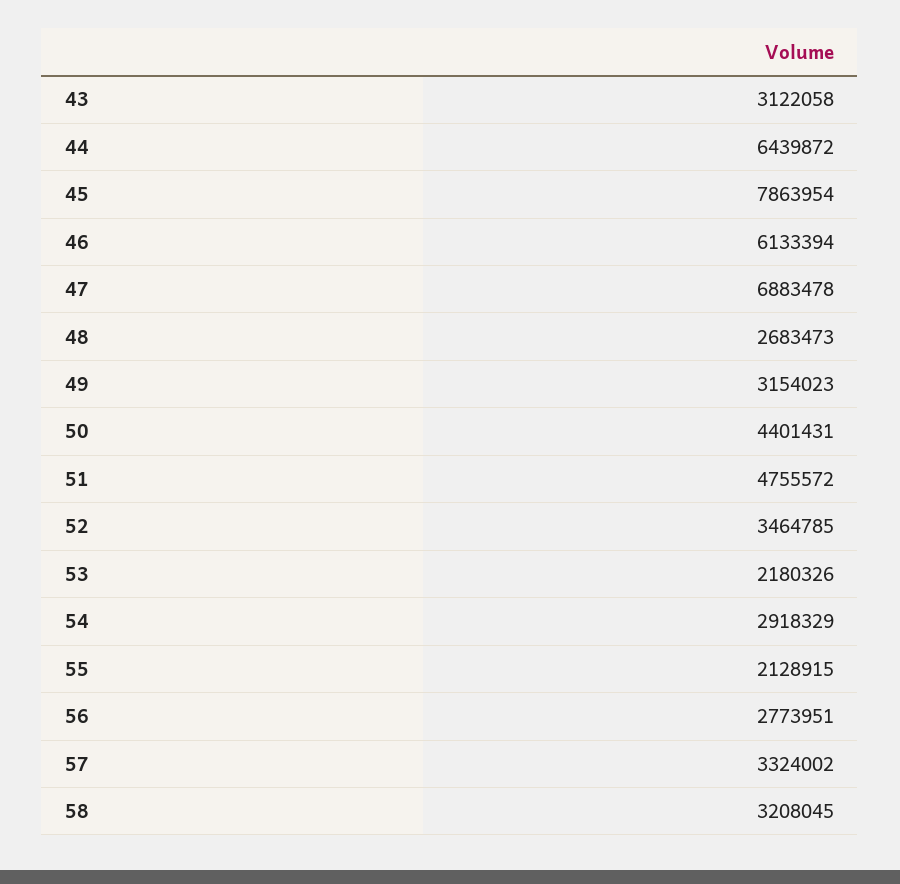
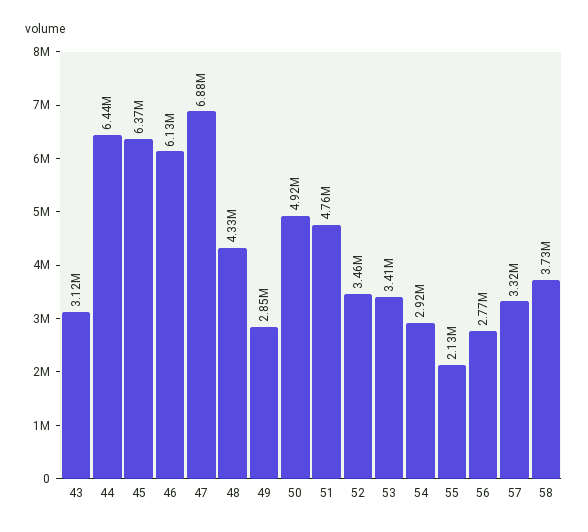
  {
    "43": 3122058,
    "44": 6439872,
-   "45": 7863954,
+   "45": 6370000,
    "46": 6133394,
    "47": 6883478,
-   "48": 2683473,
+   "48": 4330000,
-   "49": 3154023,
+   "49": 2850000,
-   "50": 4401431,
+   "50": 4920000,
    "51": 4755572,
    "52": 3464785,
-   "53": 2180326,
+   "53": 3410000,
    "54": 2918329,
    "55": 2128915,
    "56": 2773951,
    "57": 3324002,
-   "58": 3208045
+   "58": 3730000
  }

